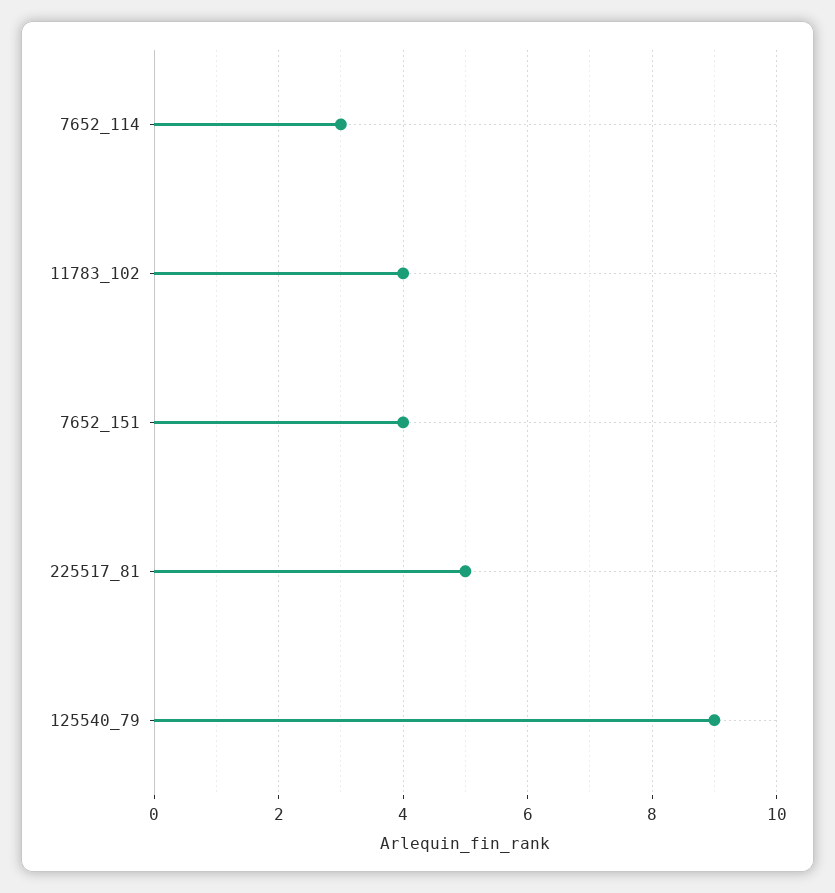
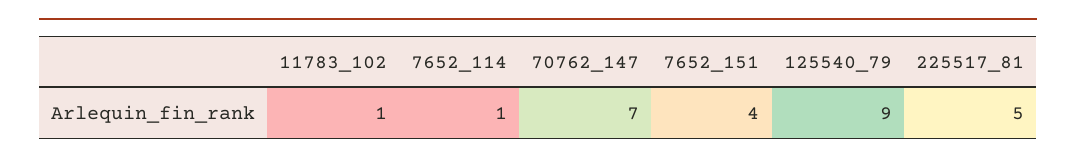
  {
-   "7652_114": 3,
+   "7652_114": 1,
-   "11783_102": 4,
+   "11783_102": 1,
    "7652_151": 4,
    "225517_81": 5,
-   "125540_79": 9
+   "125540_79": 9,
+   "70762_147": 7
  }

